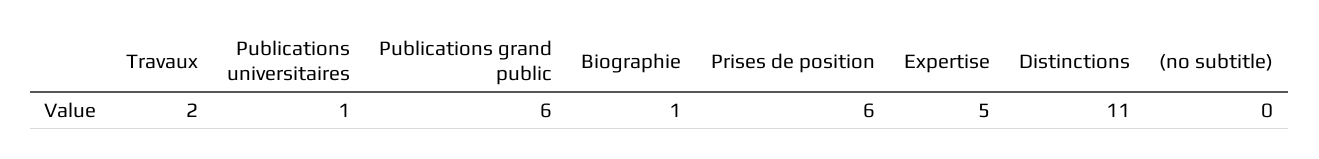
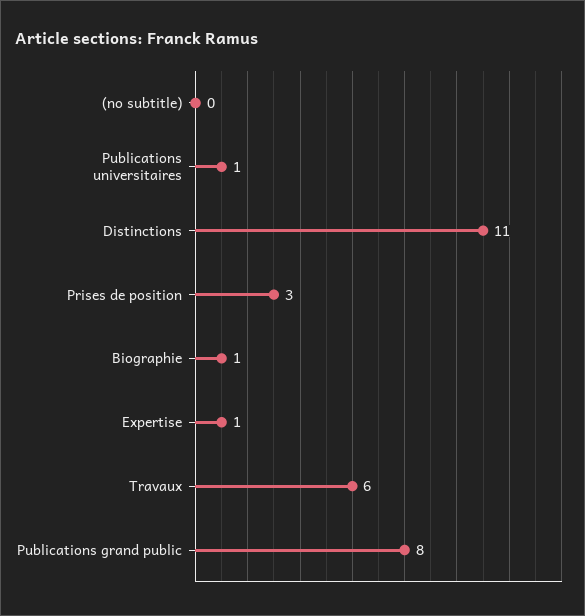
  {
-   "Travaux": 2,
+   "Travaux": 6,
    "Publications universitaires": 1,
-   "Publications grand public": 6,
+   "Publications grand public": 8,
    "Biographie": 1,
-   "Prises de position": 6,
+   "Prises de position": 3,
-   "Expertise": 5,
+   "Expertise": 1,
    "Distinctions": 11,
    "(no subtitle)": 0
  }

